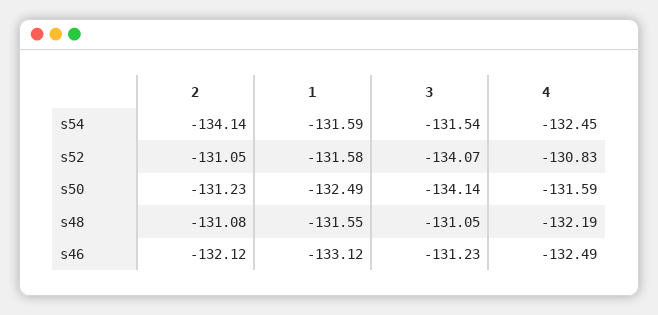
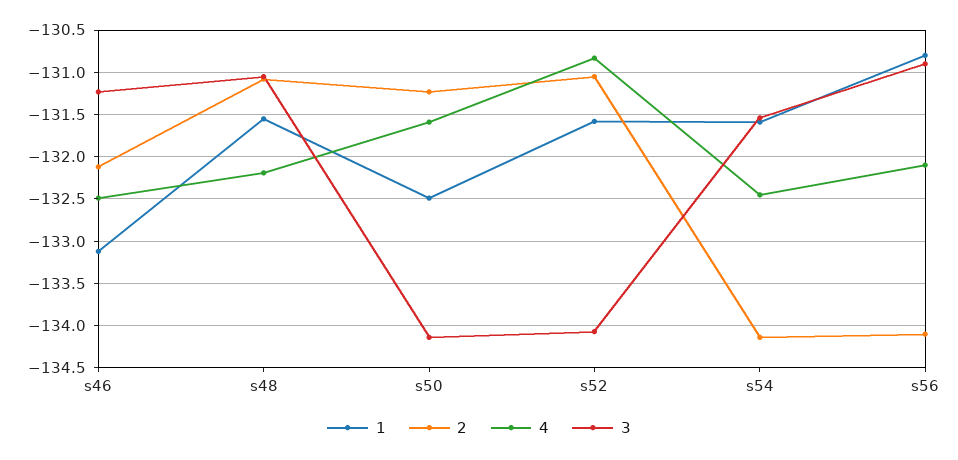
  {
    "2": {
      "s54": -134.14,
      "s52": -131.05,
      "s50": -131.23,
      "s48": -131.08,
-     "s46": -132.12
+     "s46": -132.12,
+     "s56": -134.1
    },
    "1": {
      "s54": -131.59,
      "s52": -131.58,
      "s50": -132.49,
      "s48": -131.55,
-     "s46": -133.12
+     "s46": -133.12,
+     "s56": -130.8
    },
    "3": {
      "s54": -131.54,
      "s52": -134.07,
      "s50": -134.14,
      "s48": -131.05,
-     "s46": -131.23
+     "s46": -131.23,
+     "s56": -130.9
    },
    "4": {
      "s54": -132.45,
      "s52": -130.83,
      "s50": -131.59,
      "s48": -132.19,
-     "s46": -132.49
+     "s46": -132.49,
+     "s56": -132.1
    }
  }

